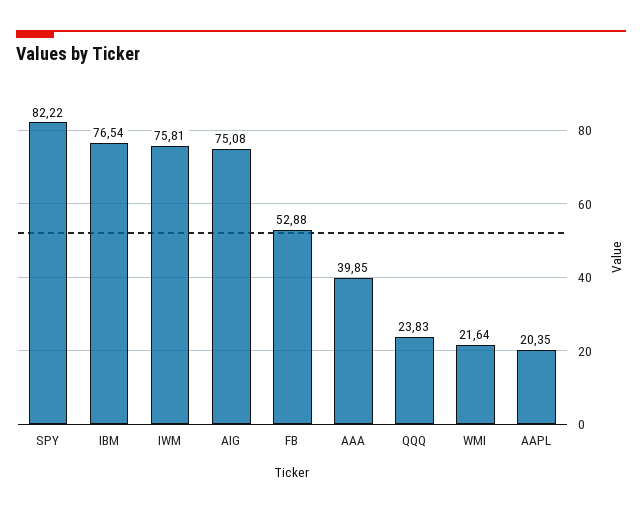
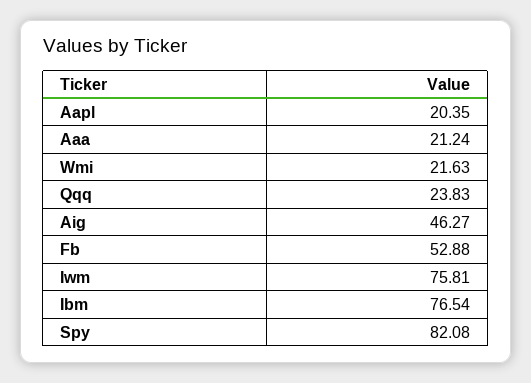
  {
-   "SPY": 82.22,
+   "SPY": 82.08,
    "IBM": 76.54,
    "IWM": 75.81,
-   "AIG": 75.08,
+   "AIG": 46.27,
    "FB": 52.88,
-   "AAA": 39.85,
+   "AAA": 21.24,
    "QQQ": 23.83,
-   "WMI": 21.64,
+   "WMI": 21.63,
    "AAPL": 20.35
  }

